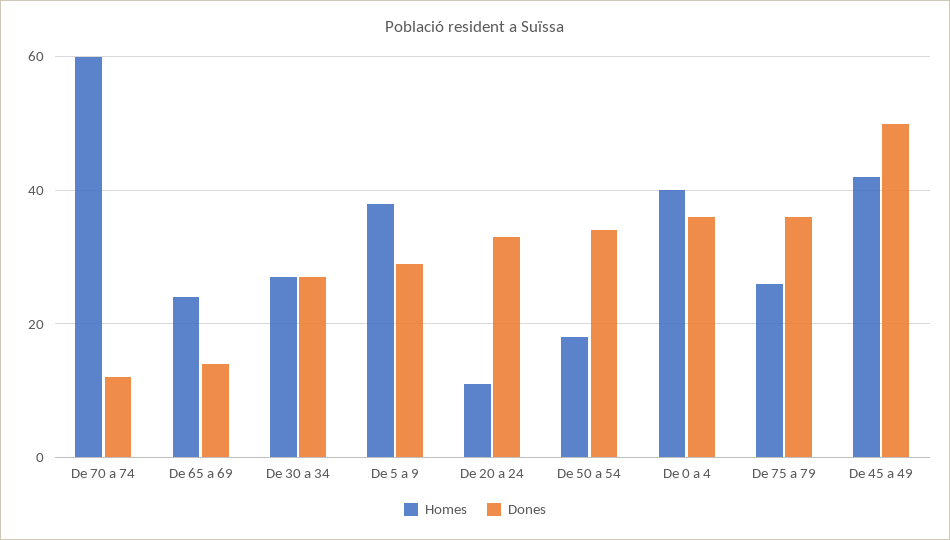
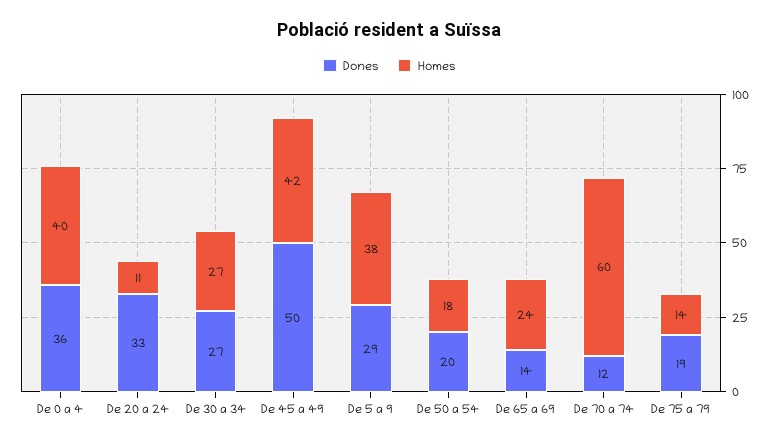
  {
    "Homes": {
      "De 70 a 74": 60,
      "De 65 a 69": 24,
      "De 30 a 34": 27,
      "De 5 a 9": 38,
      "De 20 a 24": 11,
      "De 50 a 54": 18,
      "De 0 a 4": 40,
-     "De 75 a 79": 25,
+     "De 75 a 79": 14,
      "De 45 a 49": 42
    },
    "Dones": {
      "De 70 a 74": 12,
      "De 65 a 69": 14,
      "De 30 a 34": 27,
      "De 5 a 9": 29,
      "De 20 a 24": 33,
-     "De 50 a 54": 35,
+     "De 50 a 54": 20,
      "De 0 a 4": 36,
-     "De 75 a 79": 35,
+     "De 75 a 79": 19,
      "De 45 a 49": 50
    }
  }

